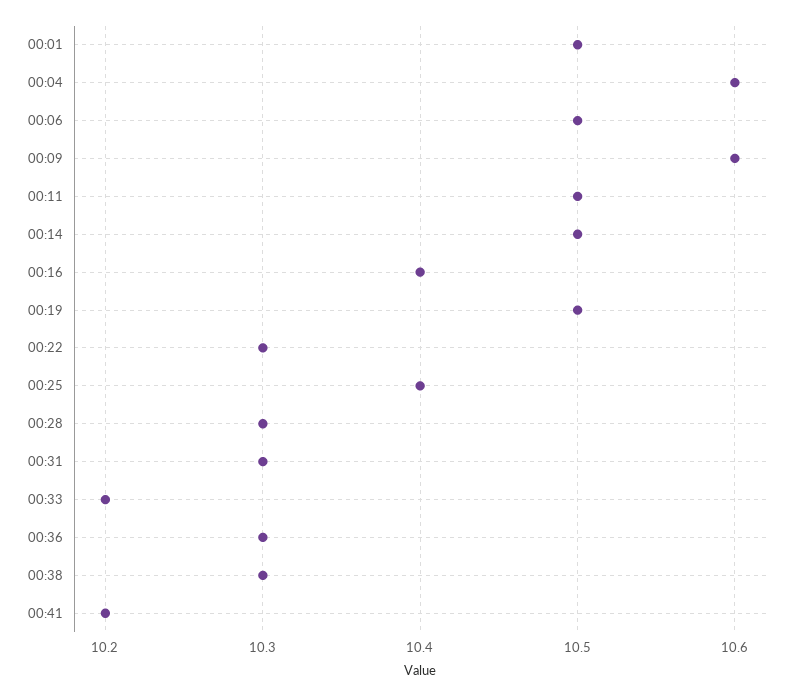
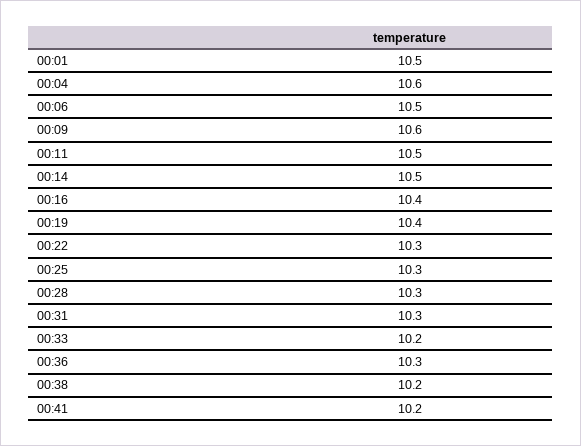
  {
    "00:01": 10.5,
    "00:04": 10.6,
    "00:06": 10.5,
    "00:09": 10.6,
    "00:11": 10.5,
    "00:14": 10.5,
    "00:16": 10.4,
-   "00:19": 10.5,
+   "00:19": 10.4,
    "00:22": 10.3,
-   "00:25": 10.4,
+   "00:25": 10.3,
    "00:28": 10.3,
    "00:31": 10.3,
    "00:33": 10.2,
    "00:36": 10.3,
-   "00:38": 10.3,
+   "00:38": 10.2,
    "00:41": 10.2
  }

